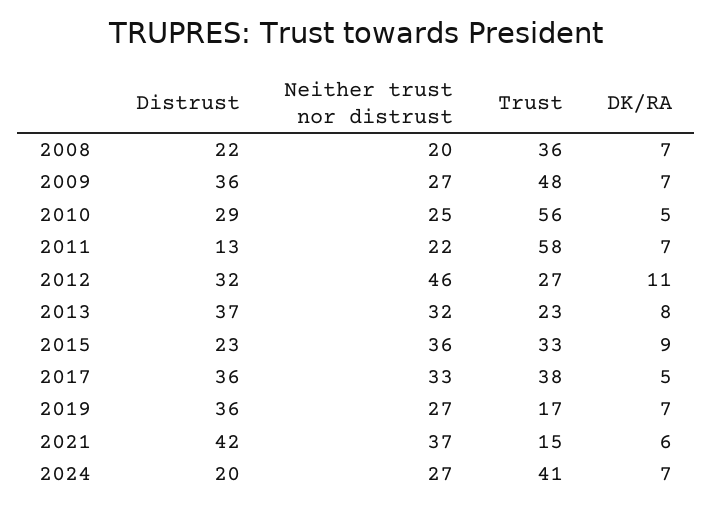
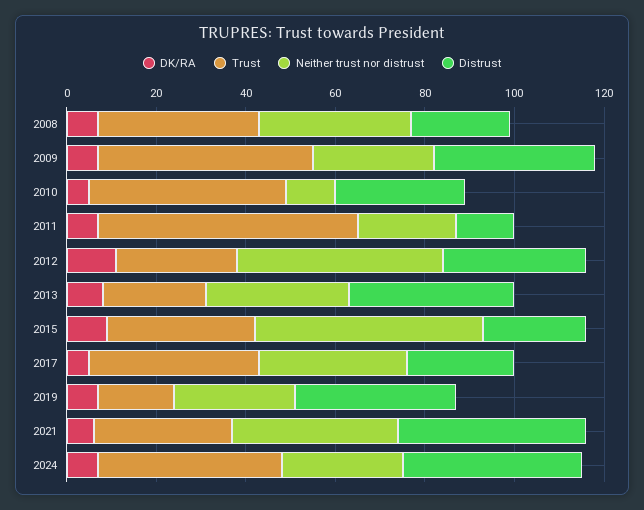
  {
    "Distrust": {
      "2008": 22,
      "2009": 36,
      "2010": 29,
      "2011": 13,
      "2012": 32,
      "2013": 37,
      "2015": 23,
-     "2017": 36,
+     "2017": 25,
      "2019": 36,
      "2021": 42,
-     "2024": 20
+     "2024": 40
    },
    "Neither trust nor distrust": {
-     "2008": 20,
+     "2008": 35,
      "2009": 27,
-     "2010": 25,
+     "2010": 10,
      "2011": 22,
      "2012": 46,
      "2013": 32,
-     "2015": 36,
+     "2015": 50,
      "2017": 33,
      "2019": 27,
      "2021": 37,
      "2024": 27
    },
    "Trust": {
      "2008": 36,
      "2009": 48,
-     "2010": 56,
+     "2010": 45,
      "2011": 58,
      "2012": 27,
      "2013": 23,
      "2015": 33,
      "2017": 38,
      "2019": 17,
-     "2021": 15,
+     "2021": 30,
      "2024": 41
    },
    "DK/RA": {
      "2008": 7,
      "2009": 7,
      "2010": 5,
      "2011": 7,
      "2012": 11,
      "2013": 8,
      "2015": 9,
      "2017": 5,
      "2019": 7,
      "2021": 6,
      "2024": 7
    }
  }

